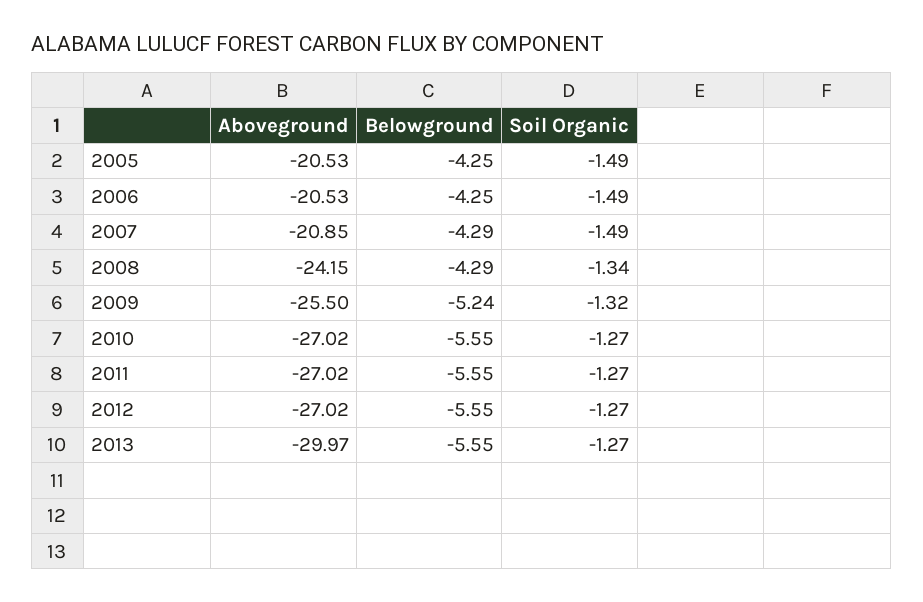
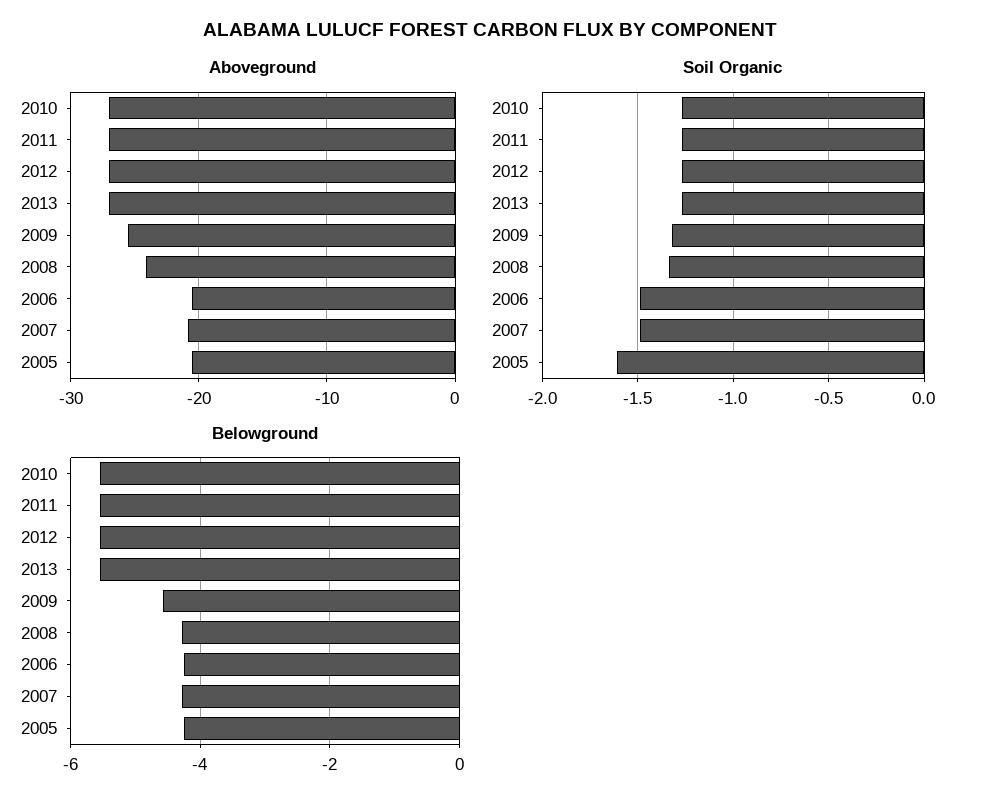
  {
    "Aboveground": {
      "2005": -20.53,
      "2006": -20.53,
      "2007": -20.85,
      "2008": -24.15,
      "2009": -25.5,
      "2010": -27.02,
      "2011": -27.02,
      "2012": -27.02,
-     "2013": -29.97
+     "2013": -27
    },
    "Belowground": {
      "2005": -4.25,
      "2006": -4.25,
      "2007": -4.29,
      "2008": -4.29,
-     "2009": -5.24,
+     "2009": -4.6,
      "2010": -5.55,
      "2011": -5.55,
      "2012": -5.55,
      "2013": -5.55
    },
    "Soil Organic": {
-     "2005": -1.49,
+     "2005": -1.6,
      "2006": -1.49,
      "2007": -1.49,
      "2008": -1.34,
      "2009": -1.32,
      "2010": -1.27,
      "2011": -1.27,
      "2012": -1.27,
      "2013": -1.27
    }
  }

